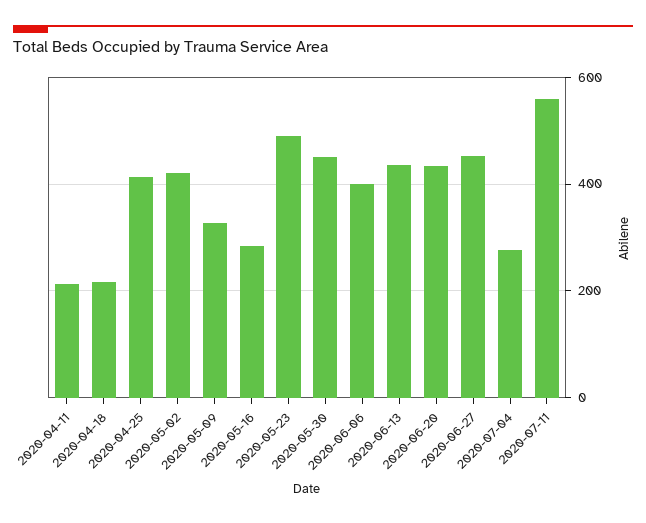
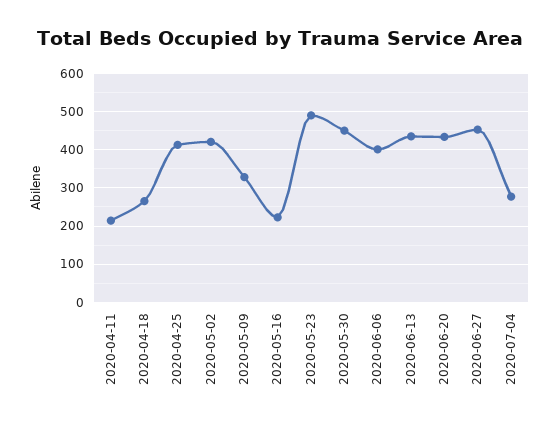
  {
    "2020-04-11": 220,
-   "2020-04-18": 220,
+   "2020-04-18": 260,
    "2020-04-25": 420,
    "2020-05-02": 420,
    "2020-05-09": 320,
-   "2020-05-16": 280,
+   "2020-05-16": 220,
    "2020-05-23": 500,
    "2020-05-30": 460,
    "2020-06-06": 400,
    "2020-06-13": 440,
    "2020-06-20": 440,
    "2020-06-27": 460,
-   "2020-07-04": 280,
+   "2020-07-04": 280
-   "2020-07-11": 560
  }

